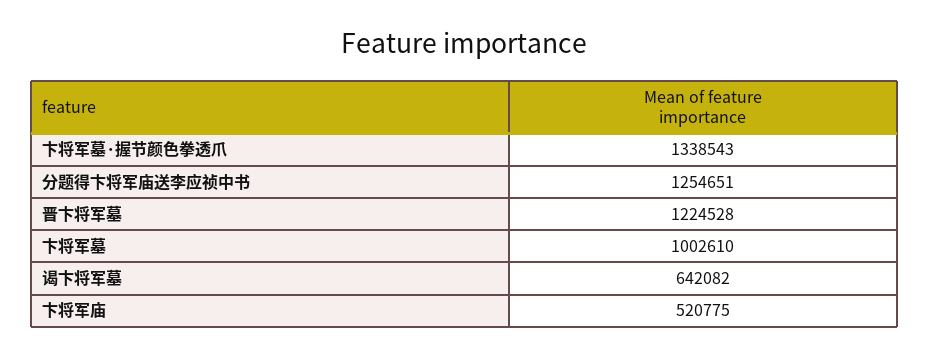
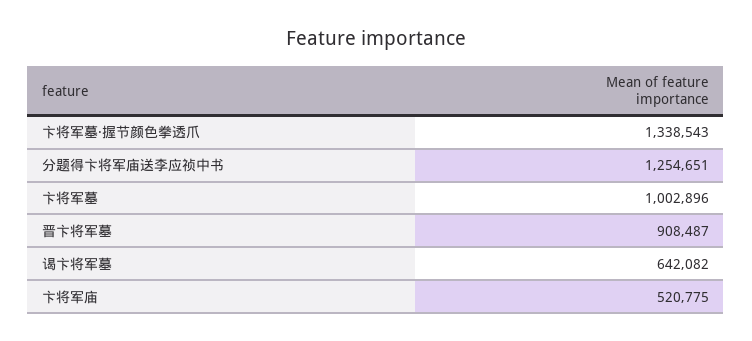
  {
    "卞将军墓·握节颜色拳透爪": 1338543,
    "分题得卞将军庙送李应祯中书": 1254651,
-   "晋卞将军墓": 1224528,
+   "晋卞将军墓": 908487,
-   "卞将军墓": 1002610,
+   "卞将军墓": 1002896,
    "谒卞将军墓": 642082,
    "卞将军庙": 520775
  }

